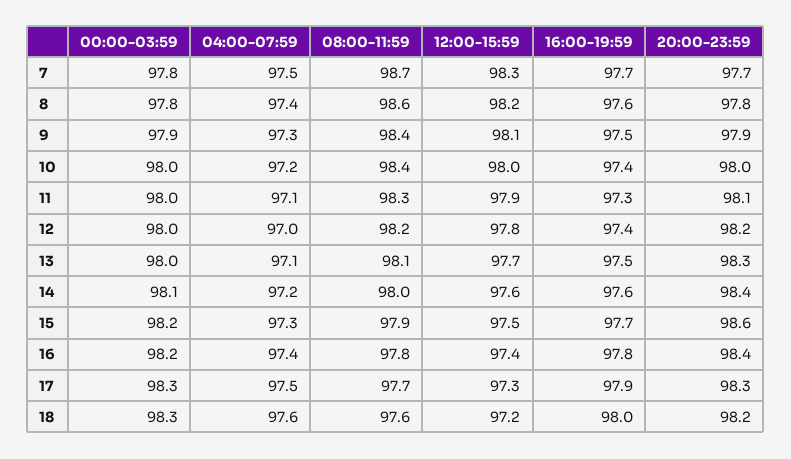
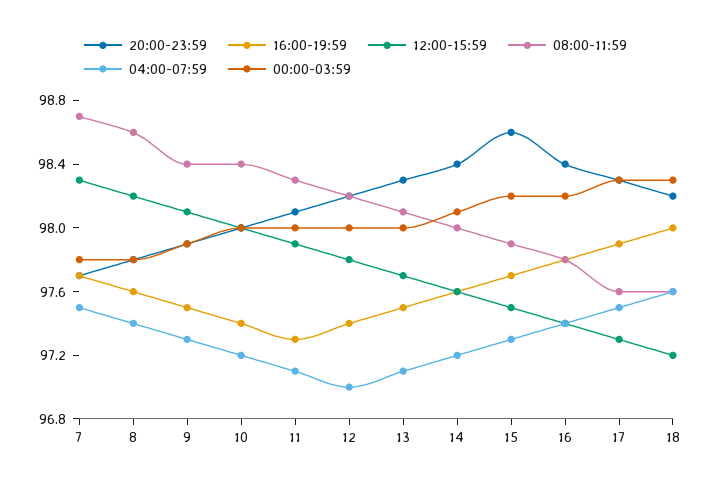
  {
    "00:00-03:59": {
      "7": 97.8,
      "8": 97.8,
      "9": 97.9,
      "10": 98,
      "11": 98,
      "12": 98,
      "13": 98,
      "14": 98.1,
      "15": 98.2,
      "16": 98.2,
      "17": 98.3,
      "18": 98.3
    },
    "04:00-07:59": {
      "7": 97.5,
      "8": 97.4,
      "9": 97.3,
      "10": 97.2,
      "11": 97.1,
      "12": 97,
      "13": 97.1,
      "14": 97.2,
      "15": 97.3,
      "16": 97.4,
      "17": 97.5,
      "18": 97.6
    },
    "08:00-11:59": {
      "7": 98.7,
      "8": 98.6,
      "9": 98.4,
      "10": 98.4,
      "11": 98.3,
      "12": 98.2,
      "13": 98.1,
      "14": 98,
      "15": 97.9,
      "16": 97.8,
-     "17": 97.7,
+     "17": 97.6,
      "18": 97.6
    },
    "12:00-15:59": {
      "7": 98.3,
      "8": 98.2,
      "9": 98.1,
      "10": 98,
      "11": 97.9,
      "12": 97.8,
      "13": 97.7,
      "14": 97.6,
      "15": 97.5,
      "16": 97.4,
      "17": 97.3,
      "18": 97.2
    },
    "16:00-19:59": {
      "7": 97.7,
      "8": 97.6,
      "9": 97.5,
      "10": 97.4,
      "11": 97.3,
      "12": 97.4,
      "13": 97.5,
      "14": 97.6,
      "15": 97.7,
      "16": 97.8,
      "17": 97.9,
      "18": 98
    },
    "20:00-23:59": {
      "7": 97.7,
      "8": 97.8,
      "9": 97.9,
      "10": 98,
      "11": 98.1,
      "12": 98.2,
      "13": 98.3,
      "14": 98.4,
      "15": 98.6,
      "16": 98.4,
      "17": 98.3,
      "18": 98.2
    }
  }

